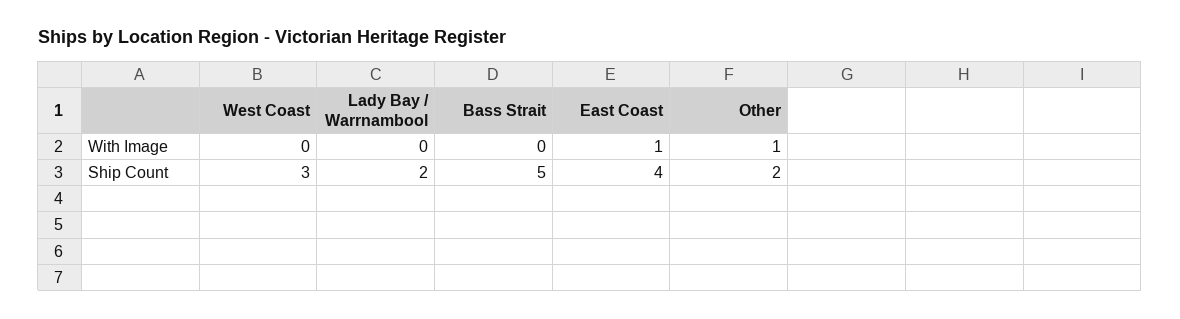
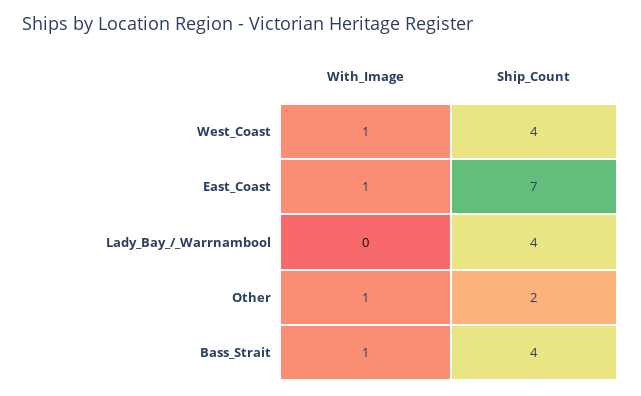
  {
    "West Coast": {
-     "With Image": 0,
+     "With Image": 1,
-     "Ship Count": 3
+     "Ship Count": 4
    },
    "Lady Bay / Warrnambool": {
      "With Image": 0,
-     "Ship Count": 2
+     "Ship Count": 4
    },
    "Bass Strait": {
-     "With Image": 0,
+     "With Image": 1,
-     "Ship Count": 5
+     "Ship Count": 4
    },
    "East Coast": {
      "With Image": 1,
-     "Ship Count": 4
+     "Ship Count": 7
    },
    "Other": {
      "With Image": 1,
      "Ship Count": 2
    }
  }

